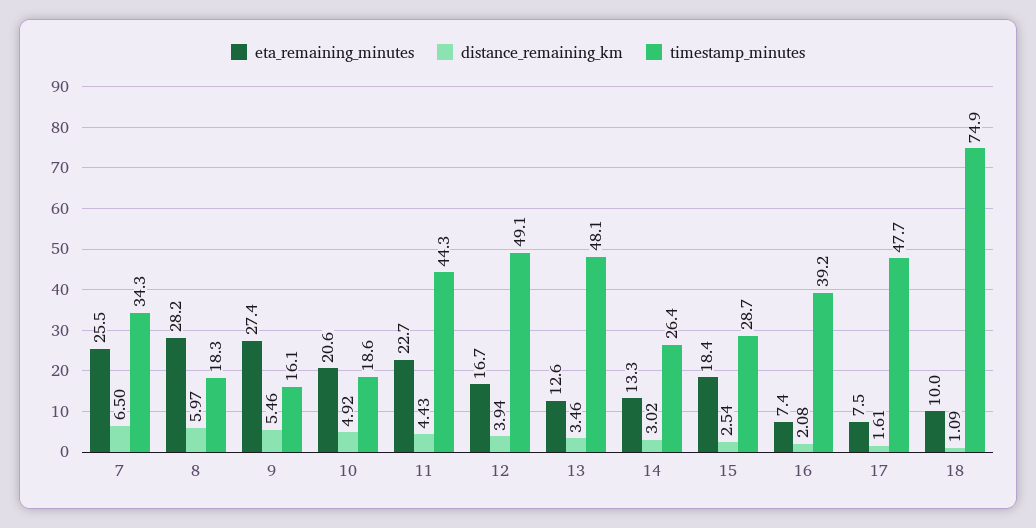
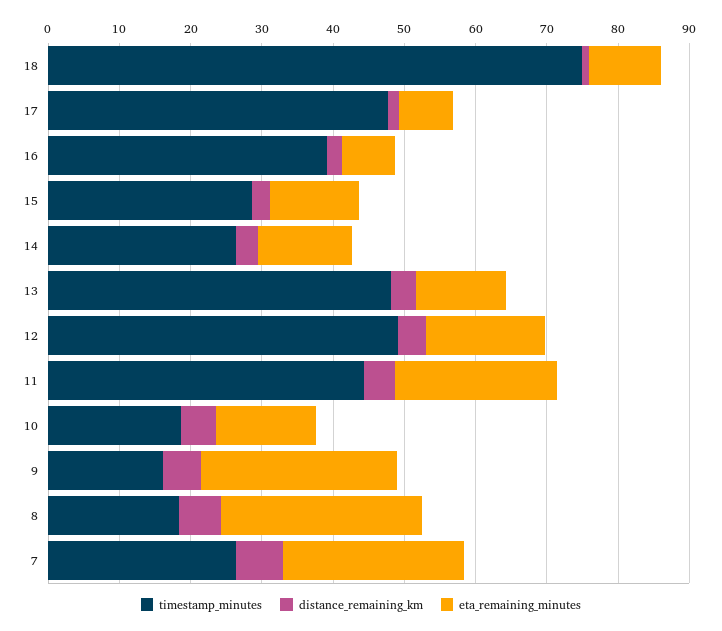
  {
    "eta_remaining_minutes": {
      "7": 25.5,
      "8": 28.2,
      "9": 27.4,
-     "10": 20.6,
+     "10": 14,
      "11": 22.7,
      "12": 16.7,
      "13": 12.6,
      "14": 13.3,
-     "15": 18.4,
+     "15": 12,
      "16": 7.4,
      "17": 7.5,
      "18": 10
    },
    "distance_remaining_km": {
      "7": 6.5,
      "8": 5.97,
      "9": 5.46,
      "10": 4.92,
      "11": 4.43,
      "12": 3.94,
      "13": 3.46,
      "14": 3.02,
      "15": 2.54,
      "16": 2.08,
      "17": 1.61,
      "18": 1.09
    },
    "timestamp_minutes": {
-     "7": 34.3,
+     "7": 26,
      "8": 18.3,
      "9": 16.1,
      "10": 18.6,
      "11": 44.3,
      "12": 49.1,
      "13": 48.1,
      "14": 26.4,
      "15": 28.7,
      "16": 39.2,
      "17": 47.7,
      "18": 74.9
    }
  }

